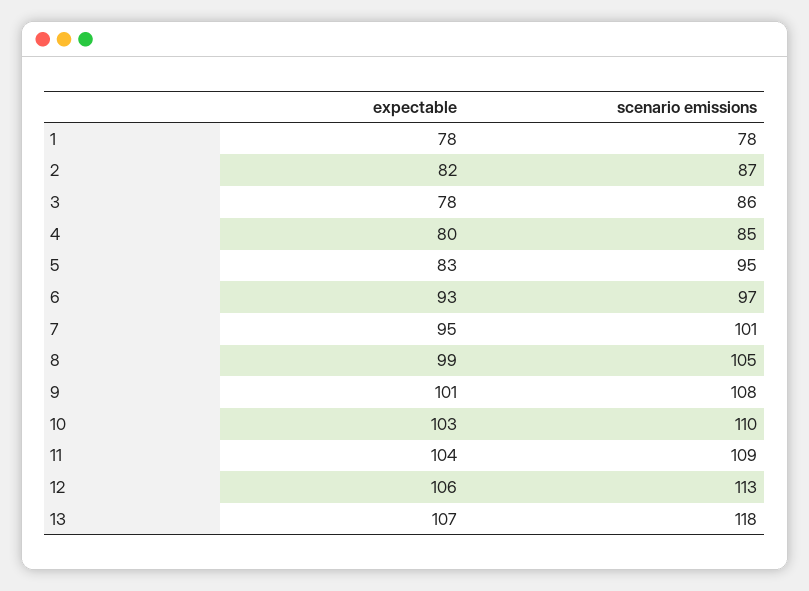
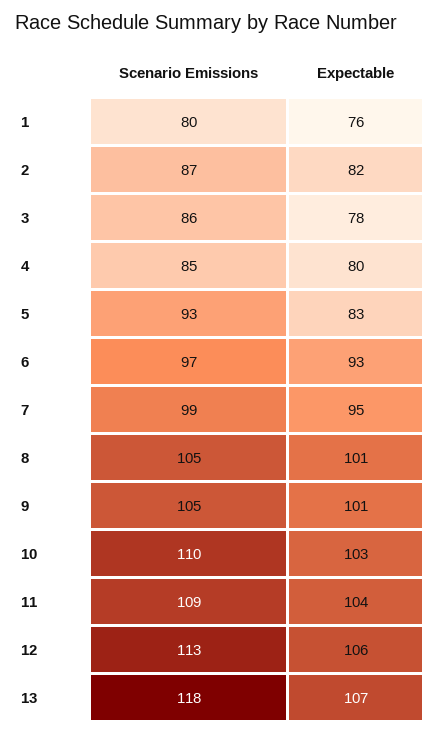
  {
    "expectable": {
-     "1": 78,
+     "1": 76,
      "2": 82,
      "3": 78,
      "4": 80,
      "5": 83,
      "6": 93,
      "7": 95,
-     "8": 99,
+     "8": 101,
      "9": 101,
      "10": 103,
      "11": 104,
      "12": 106,
      "13": 107
    },
    "scenario emissions": {
-     "1": 78,
+     "1": 80,
      "2": 87,
      "3": 86,
      "4": 85,
-     "5": 95,
+     "5": 93,
      "6": 97,
-     "7": 101,
+     "7": 99,
      "8": 105,
-     "9": 108,
+     "9": 105,
      "10": 110,
      "11": 109,
      "12": 113,
      "13": 118
    }
  }

